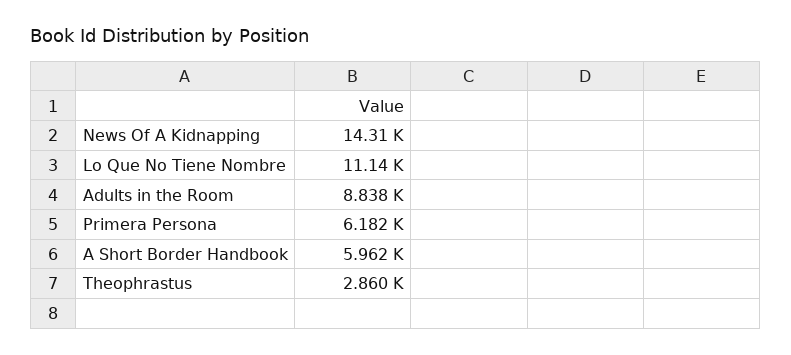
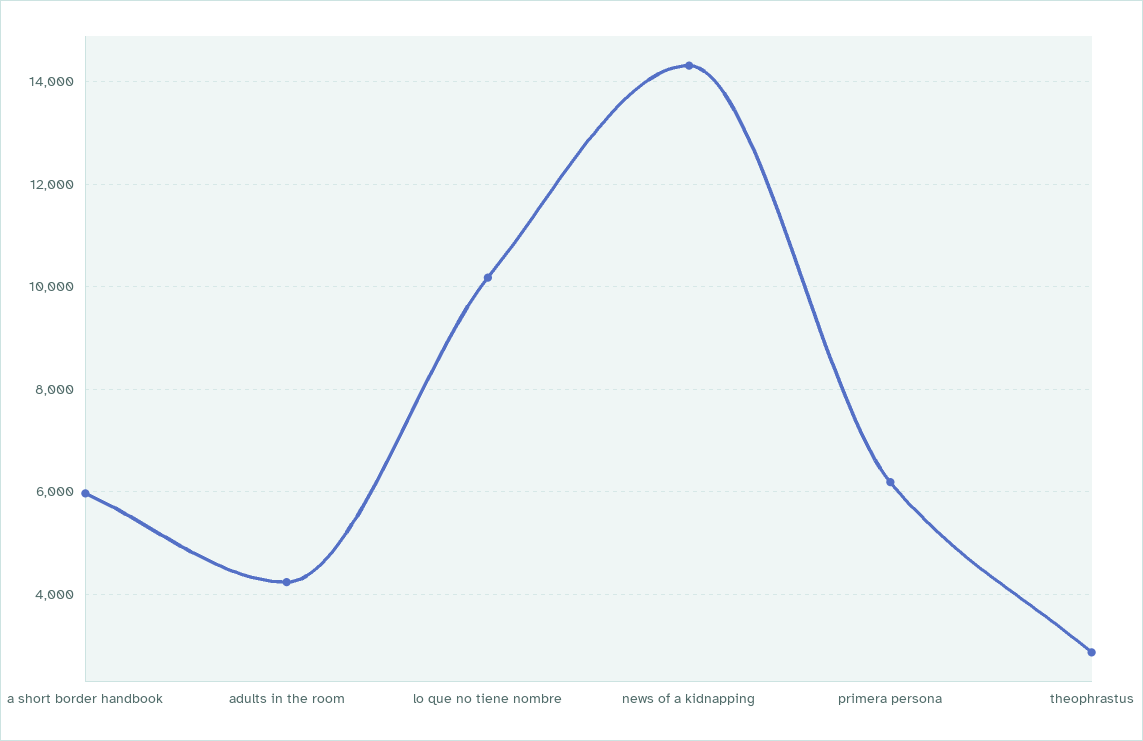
  {
    "News Of A Kidnapping": 14310,
-   "Lo Que No Tiene Nombre": 11140,
+   "Lo Que No Tiene Nombre": 10200,
-   "Adults in the Room": 8838,
+   "Adults in the Room": 4200,
    "Primera Persona": 6182,
    "A Short Border Handbook": 5962,
    "Theophrastus": 2860
  }

